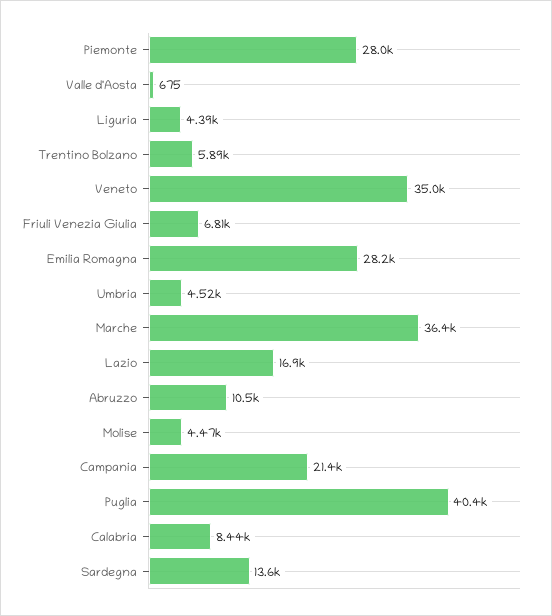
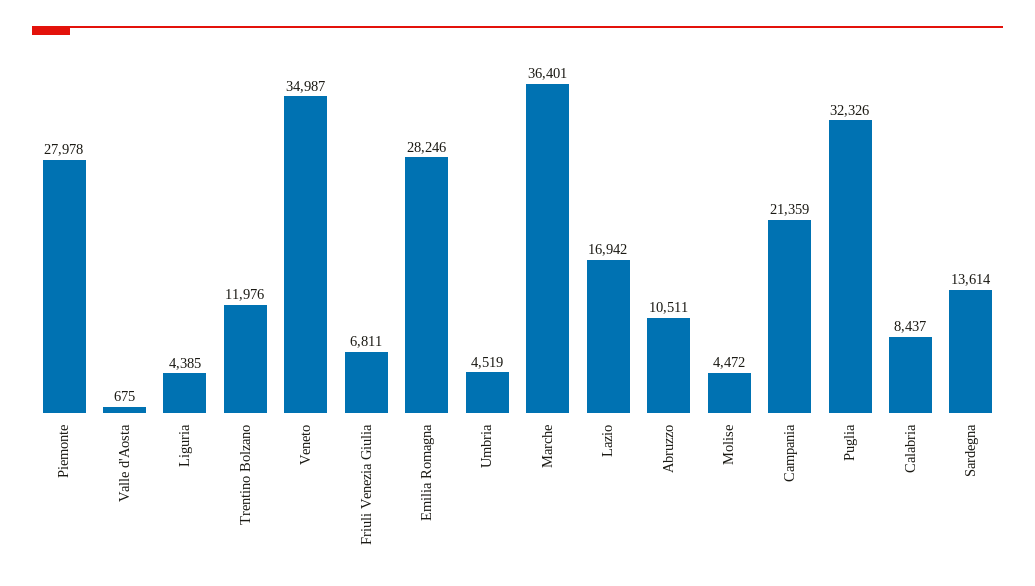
  {
    "Piemonte": 27978,
    "Valle d'Aosta": 675,
    "Liguria": 4385,
-   "Trentino Bolzano": 5890,
+   "Trentino Bolzano": 11976,
    "Veneto": 34987,
    "Friuli Venezia Giulia": 6811,
    "Emilia Romagna": 28246,
    "Umbria": 4519,
    "Marche": 36401,
    "Lazio": 16942,
    "Abruzzo": 10511,
    "Molise": 4472,
    "Campania": 21359,
-   "Puglia": 40400,
+   "Puglia": 32326,
    "Calabria": 8437,
    "Sardegna": 13614
  }

